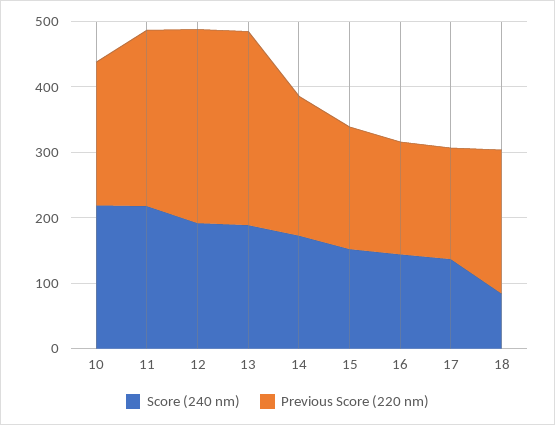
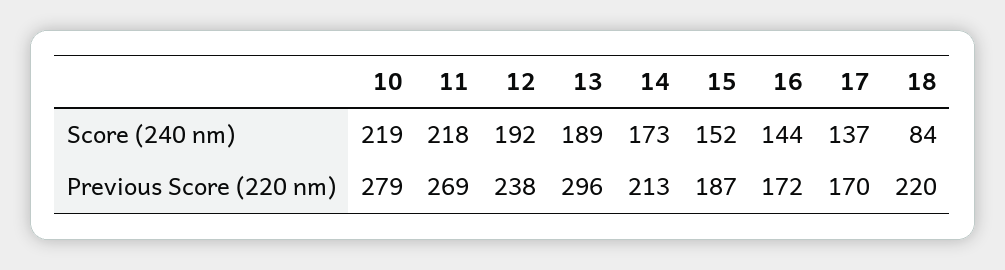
  {
    "Score (240 nm)": {
      "10": 219,
      "11": 218,
      "12": 192,
      "13": 189,
      "14": 173,
      "15": 152,
      "16": 144,
      "17": 137,
      "18": 84
    },
    "Previous Score (220 nm)": {
-     "10": 220,
+     "10": 279,
      "11": 269,
-     "12": 300,
+     "12": 238,
      "13": 296,
      "14": 213,
      "15": 187,
      "16": 172,
      "17": 170,
      "18": 220
    }
  }

